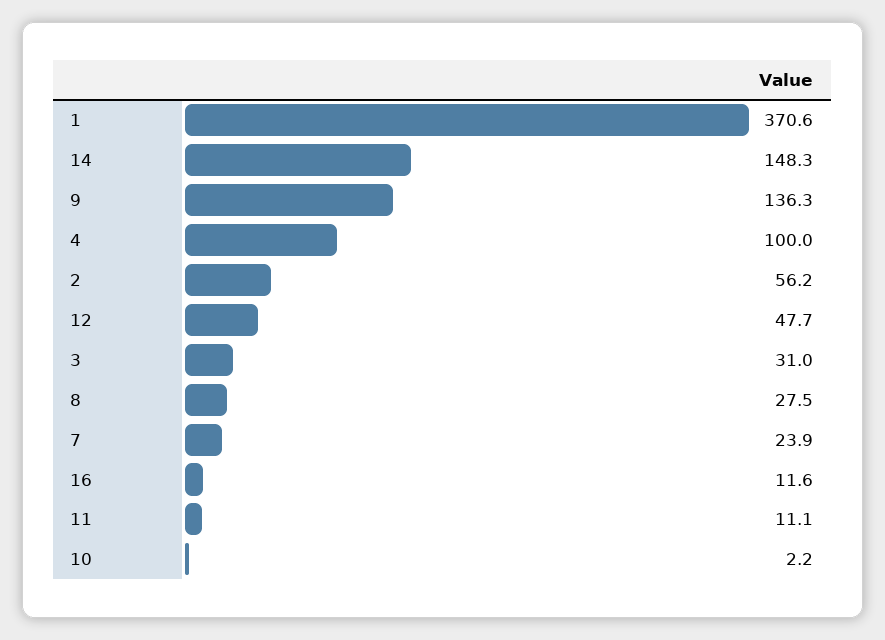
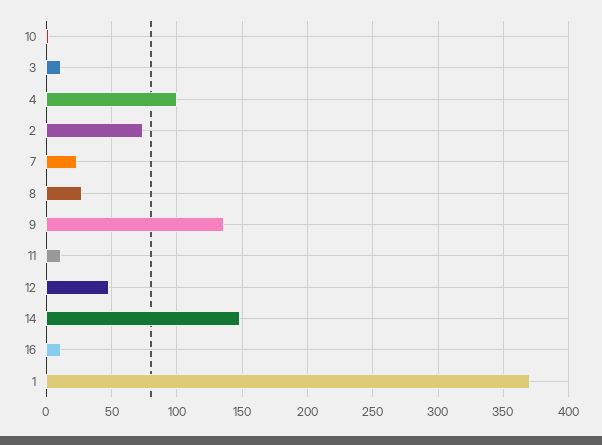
  {
    "1": 370.6,
    "14": 148.3,
    "9": 136.3,
    "4": 100,
-   "2": 56.2,
+   "2": 75,
    "12": 47.7,
-   "3": 31,
+   "3": 10,
    "8": 27.5,
    "7": 23.9,
    "16": 11.6,
    "11": 11.1,
    "10": 2.2
  }

